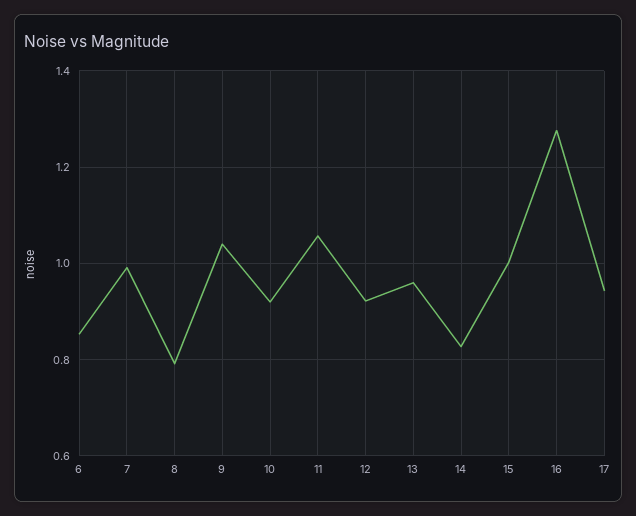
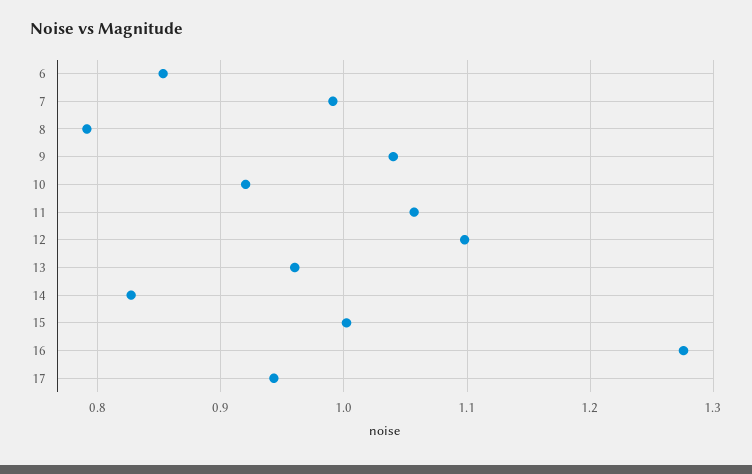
  {
    "6": 0.85,
    "7": 0.99,
    "8": 0.79,
    "9": 1.04,
    "10": 0.92,
    "11": 1.06,
-   "12": 0.92,
+   "12": 1.1,
    "13": 0.96,
    "14": 0.83,
    "15": 1,
    "16": 1.28,
    "17": 0.94
  }

